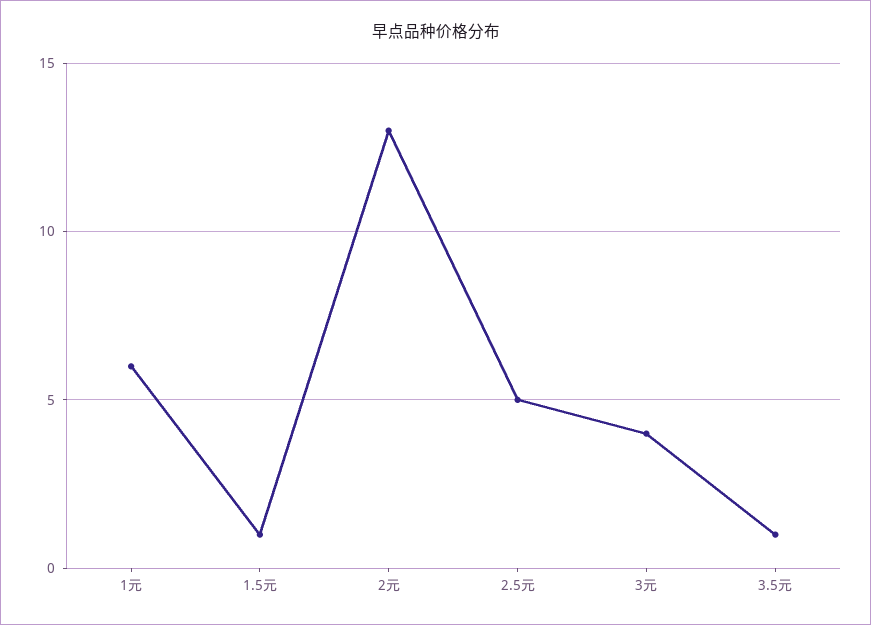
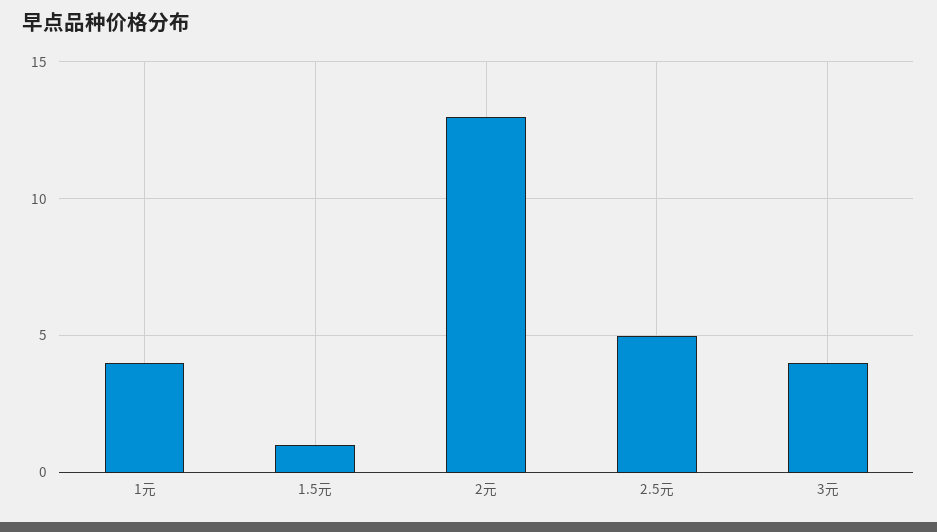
  {
-   "1元": 6,
+   "1元": 4,
    "1.5元": 1,
    "2元": 13,
    "2.5元": 5,
-   "3元": 4,
+   "3元": 4
-   "3.5元": 1
  }

